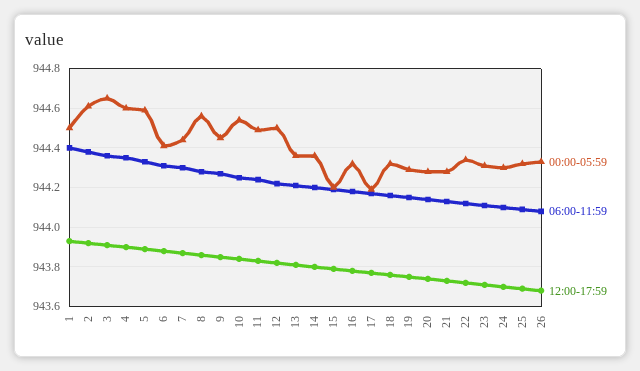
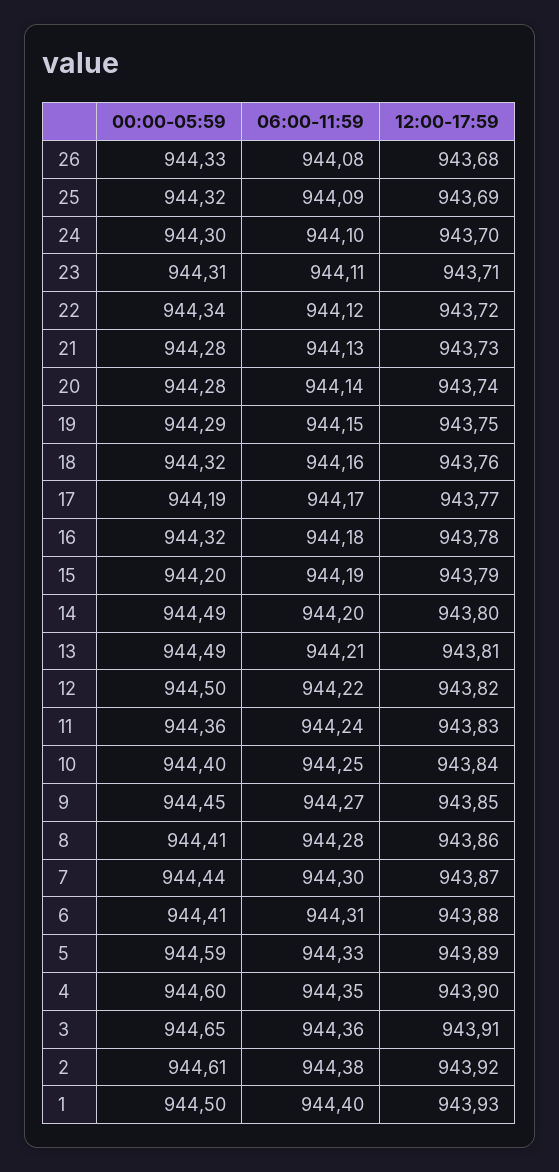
  {
    "00:00-05:59": {
      "1": 944.5,
      "2": 944.61,
      "3": 944.65,
      "4": 944.6,
      "5": 944.59,
      "6": 944.41,
      "7": 944.44,
-     "8": 944.55,
+     "8": 944.41,
      "9": 944.45,
-     "10": 944.55,
+     "10": 944.4,
-     "11": 944.5,
+     "11": 944.36,
      "12": 944.5,
-     "13": 944.35,
+     "13": 944.49,
-     "14": 944.35,
+     "14": 944.49,
      "15": 944.2,
      "16": 944.32,
      "17": 944.19,
      "18": 944.32,
      "19": 944.29,
      "20": 944.28,
      "21": 944.28,
      "22": 944.34,
      "23": 944.31,
      "24": 944.3,
      "25": 944.32,
      "26": 944.33
    },
    "06:00-11:59": {
      "1": 944.4,
      "2": 944.38,
      "3": 944.36,
      "4": 944.35,
      "5": 944.33,
      "6": 944.31,
      "7": 944.3,
      "8": 944.28,
      "9": 944.27,
      "10": 944.25,
      "11": 944.24,
      "12": 944.22,
      "13": 944.21,
      "14": 944.2,
      "15": 944.19,
      "16": 944.18,
      "17": 944.17,
      "18": 944.16,
      "19": 944.15,
      "20": 944.14,
      "21": 944.13,
      "22": 944.12,
      "23": 944.11,
      "24": 944.1,
      "25": 944.09,
      "26": 944.08
    },
    "12:00-17:59": {
      "1": 943.93,
      "2": 943.92,
      "3": 943.91,
      "4": 943.9,
      "5": 943.89,
      "6": 943.88,
      "7": 943.87,
      "8": 943.86,
      "9": 943.85,
      "10": 943.84,
      "11": 943.83,
      "12": 943.82,
      "13": 943.81,
      "14": 943.8,
      "15": 943.79,
      "16": 943.78,
      "17": 943.77,
      "18": 943.76,
      "19": 943.75,
      "20": 943.74,
      "21": 943.73,
      "22": 943.72,
      "23": 943.71,
      "24": 943.7,
      "25": 943.69,
      "26": 943.68
    }
  }

